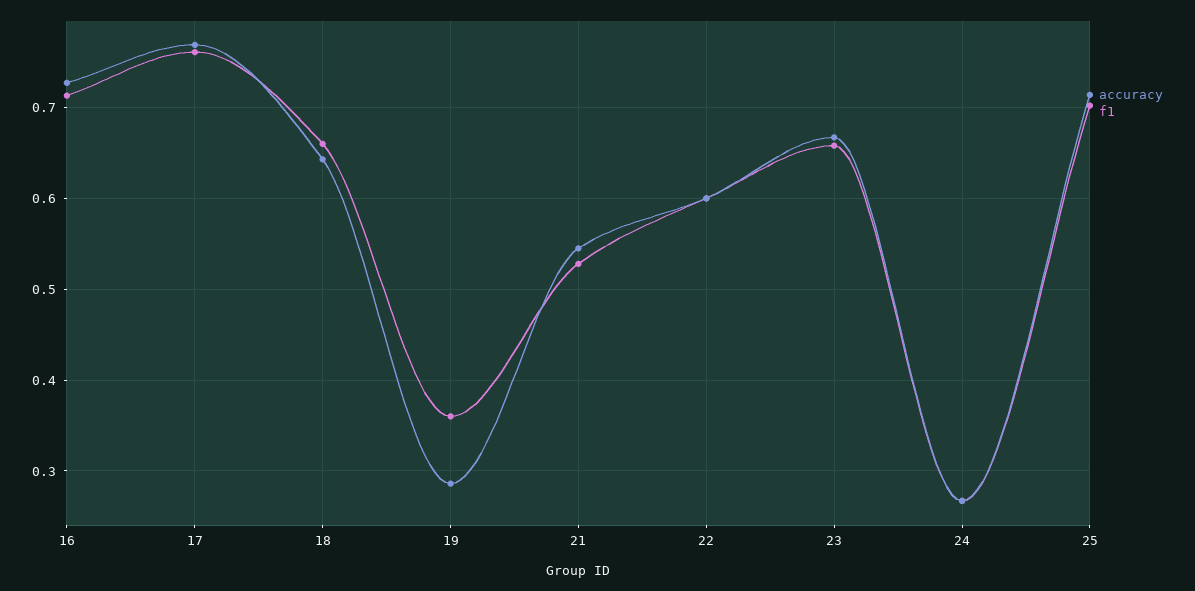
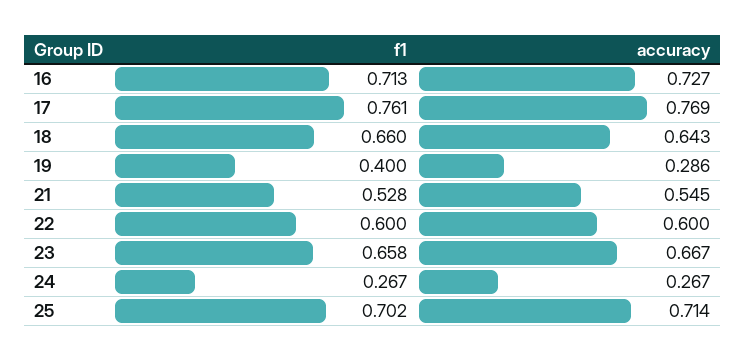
  {
    "accuracy": {
      "16": 0.727,
      "17": 0.769,
      "18": 0.643,
      "19": 0.286,
      "21": 0.545,
      "22": 0.6,
      "23": 0.667,
      "24": 0.267,
      "25": 0.714
    },
    "f1": {
      "16": 0.713,
      "17": 0.761,
      "18": 0.66,
-     "19": 0.36,
+     "19": 0.4,
      "21": 0.528,
      "22": 0.6,
      "23": 0.658,
      "24": 0.267,
      "25": 0.702
    }
  }

